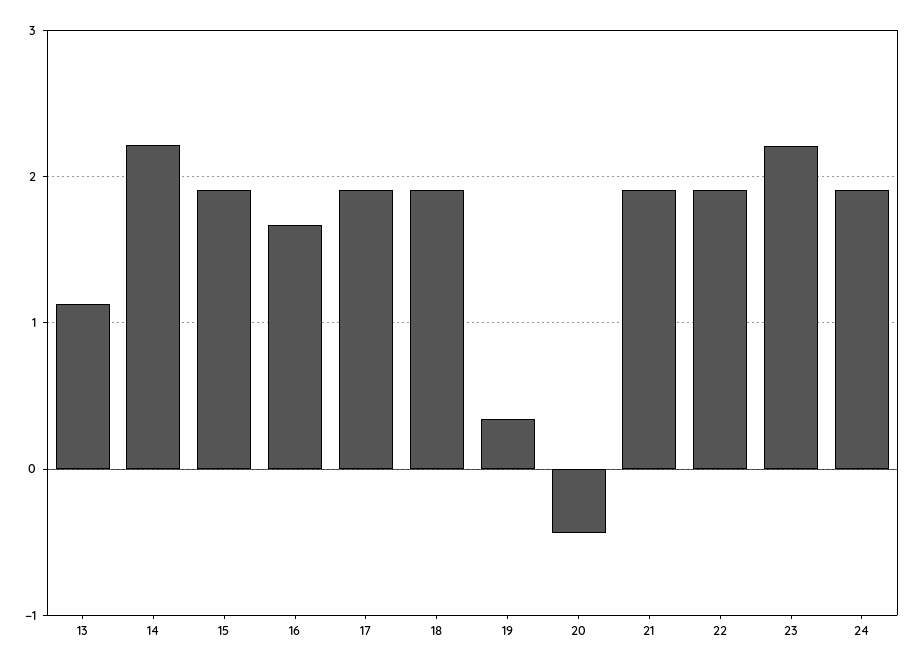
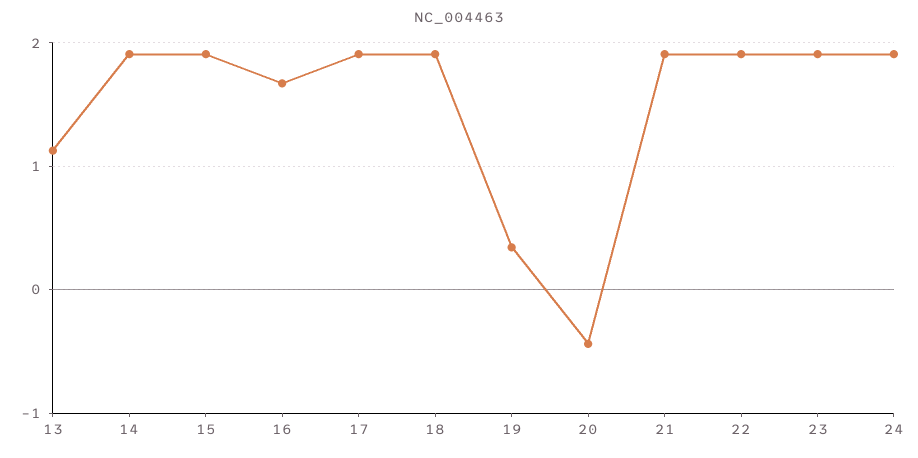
  {
    "13": 1.1,
-   "14": 2.2,
+   "14": 1.9,
    "15": 1.9,
    "16": 1.7,
    "17": 1.9,
    "18": 1.9,
    "19": 0.3,
    "20": -0.4,
    "21": 1.9,
    "22": 1.9,
-   "23": 2.2,
+   "23": 1.9,
    "24": 1.9
  }

